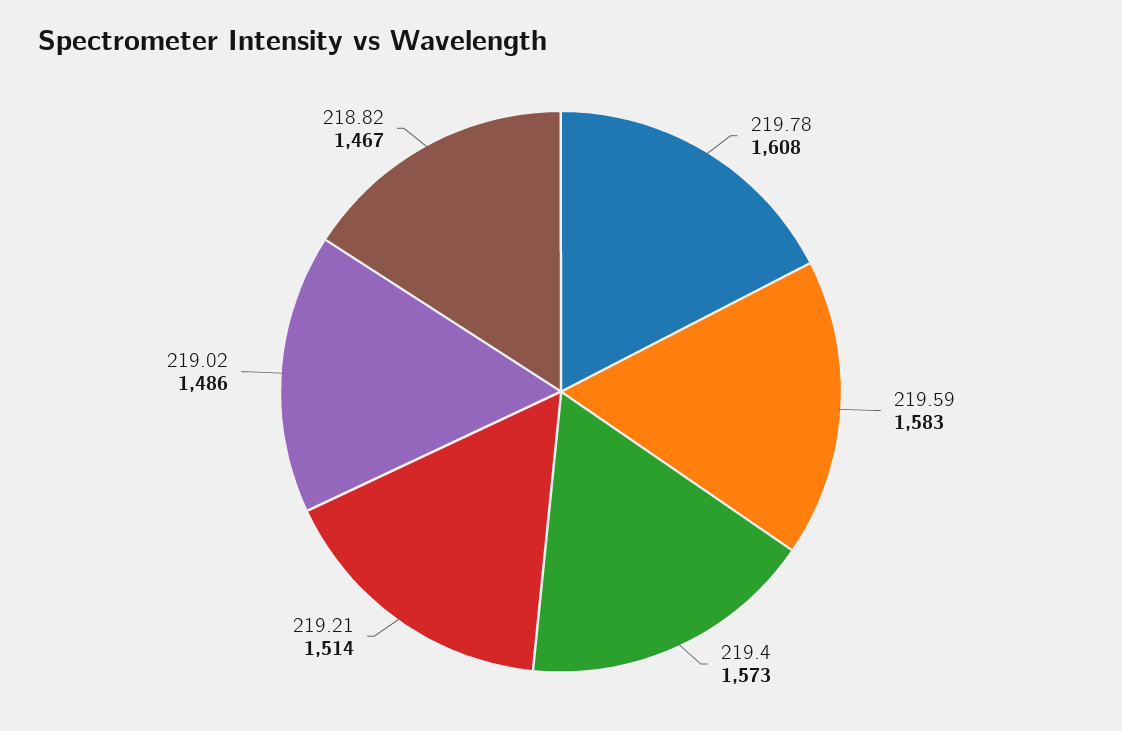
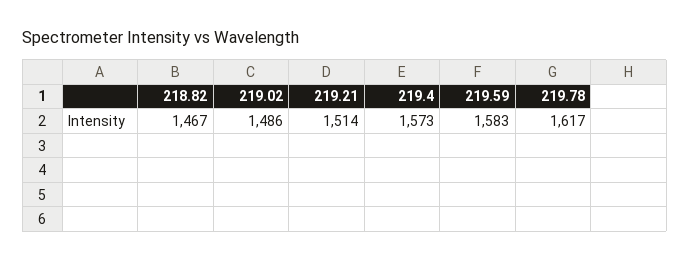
  {
-   "219.78": 1608,
+   "219.78": 1617,
    "219.59": 1583,
    "219.4": 1573,
    "219.21": 1514,
    "219.02": 1486,
    "218.82": 1467
  }

